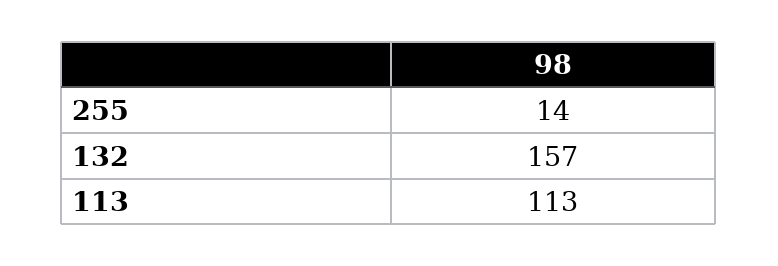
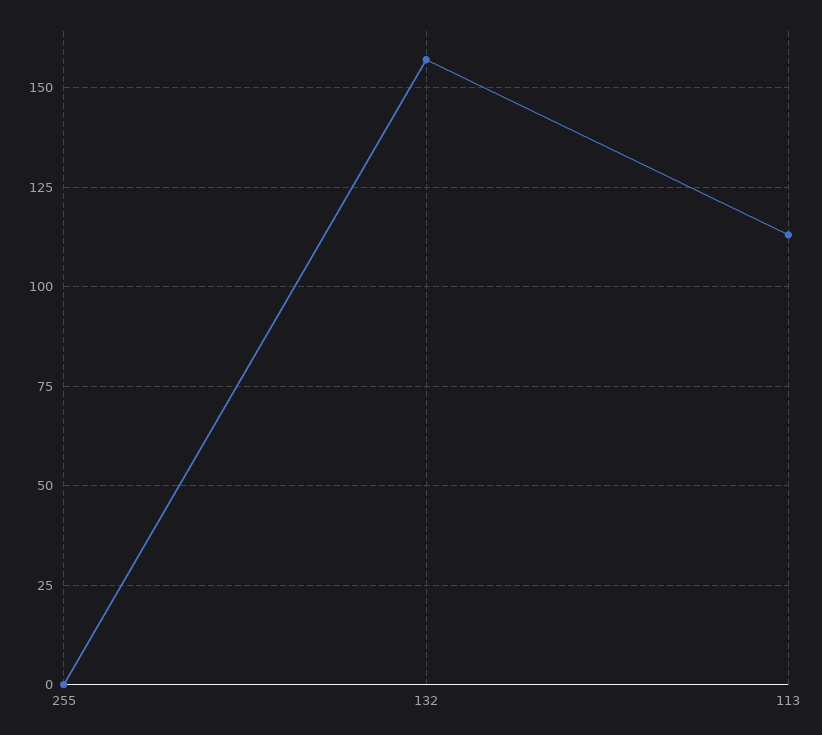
  {
-   "255": 14,
+   "255": 0,
    "132": 157,
    "113": 113
  }

